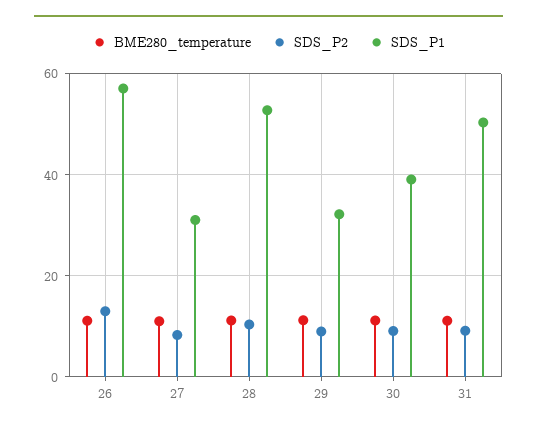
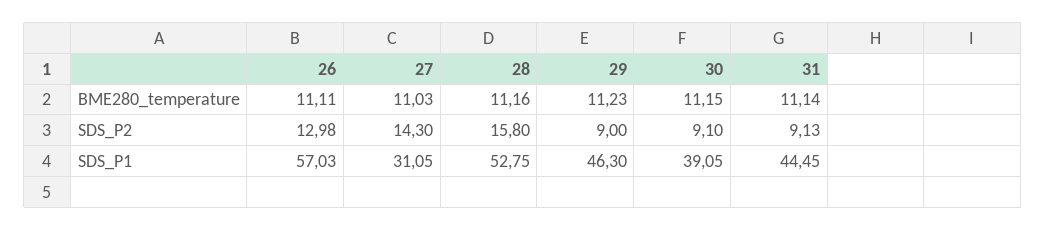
  {
    "BME280_temperature": {
      "26": 11.11,
      "27": 11.03,
      "28": 11.16,
      "29": 11.23,
      "30": 11.15,
      "31": 11.14
    },
    "SDS_P2": {
      "26": 12.98,
-     "27": 8,
+     "27": 14.3,
-     "28": 10,
+     "28": 15.8,
      "29": 9,
      "30": 9.1,
      "31": 9.13
    },
    "SDS_P1": {
      "26": 57.03,
      "27": 31.05,
      "28": 52.75,
-     "29": 32,
+     "29": 46.3,
      "30": 39.05,
-     "31": 50
+     "31": 44.45
    }
  }

